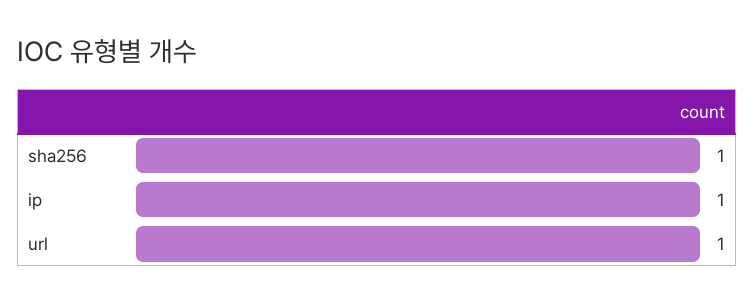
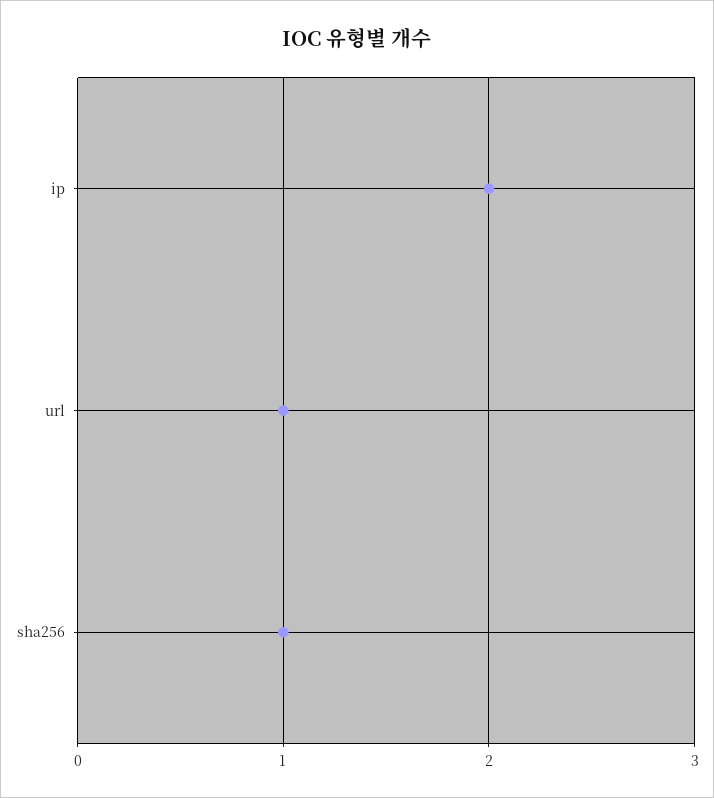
  {
    "sha256": 1,
-   "ip": 1,
+   "ip": 2,
    "url": 1
  }

